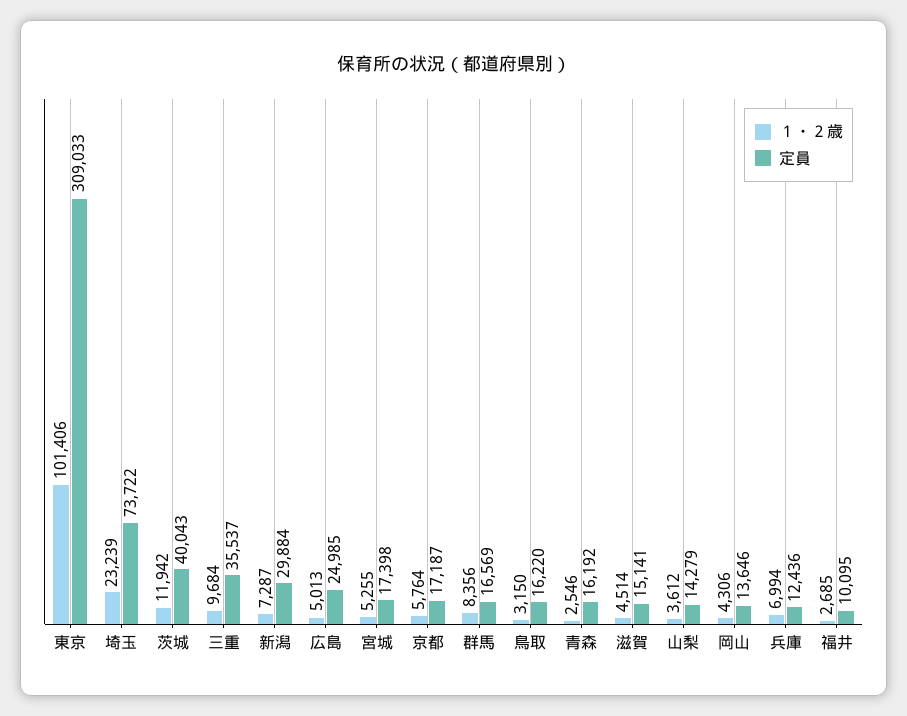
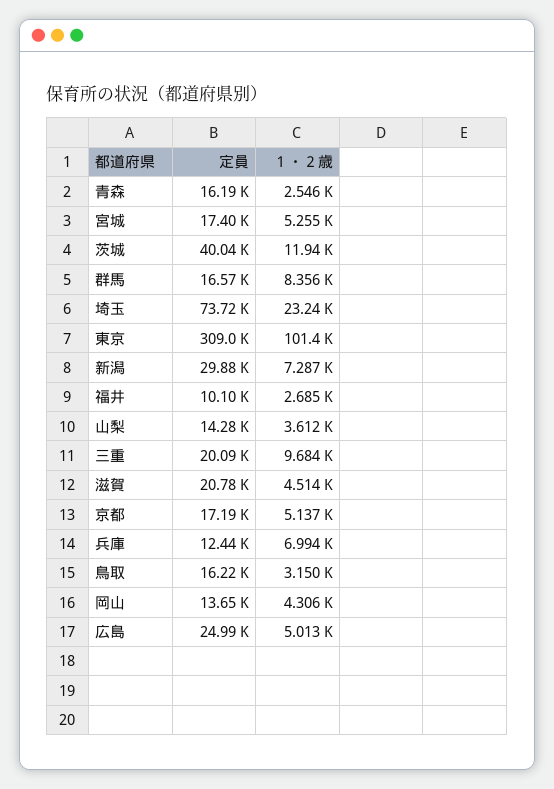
  {
    "１・２歳": {
      "東京": 101406,
      "埼玉": 23239,
      "茨城": 11942,
      "三重": 9684,
      "新潟": 7287,
      "広島": 5013,
      "宮城": 5255,
-     "京都": 5764,
+     "京都": 5137,
      "群馬": 8356,
      "鳥取": 3150,
      "青森": 2546,
      "滋賀": 4514,
      "山梨": 3612,
      "岡山": 4306,
      "兵庫": 6994,
      "福井": 2685
    },
    "定員": {
      "東京": 309033,
      "埼玉": 73722,
      "茨城": 40043,
-     "三重": 35537,
+     "三重": 20090,
      "新潟": 29884,
      "広島": 24985,
      "宮城": 17398,
      "京都": 17187,
      "群馬": 16569,
      "鳥取": 16220,
      "青森": 16192,
-     "滋賀": 15141,
+     "滋賀": 20780,
      "山梨": 14279,
      "岡山": 13646,
      "兵庫": 12436,
      "福井": 10095
    }
  }

